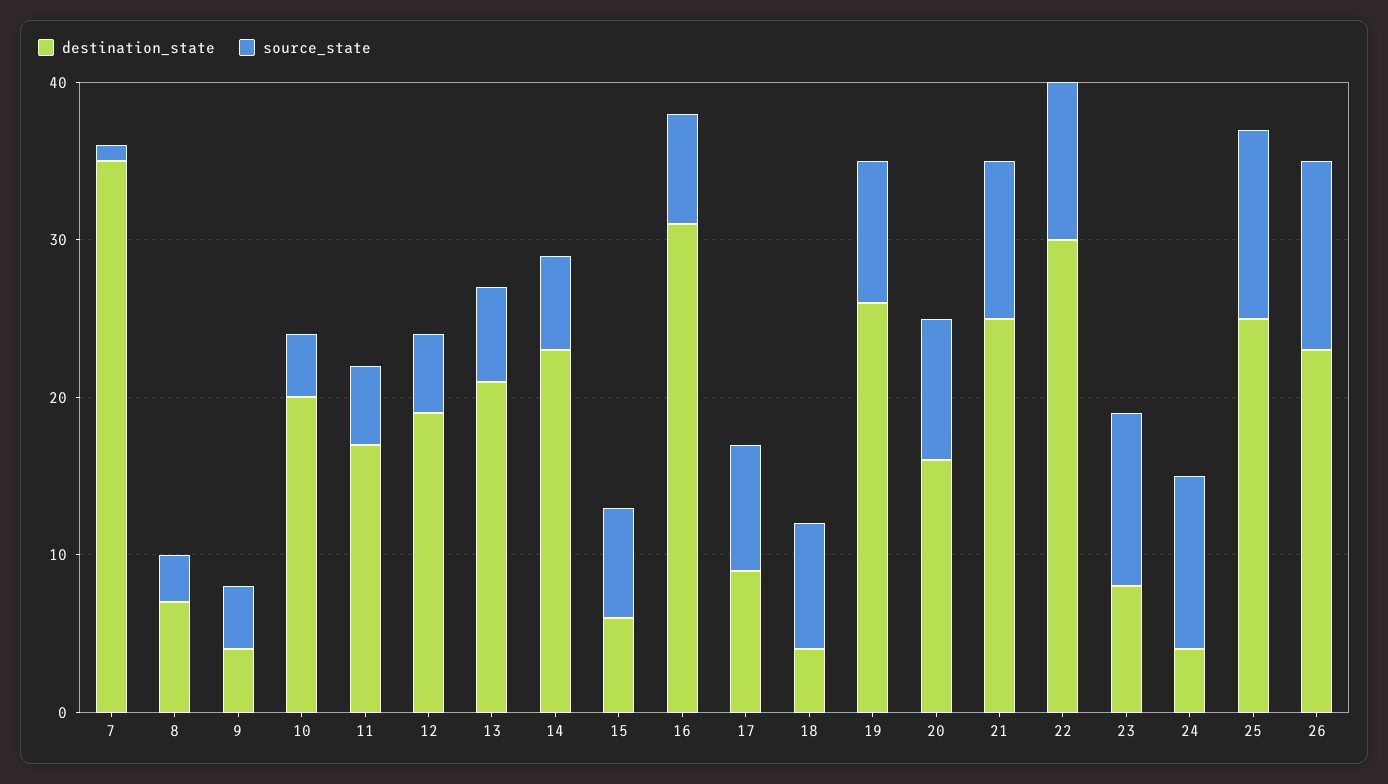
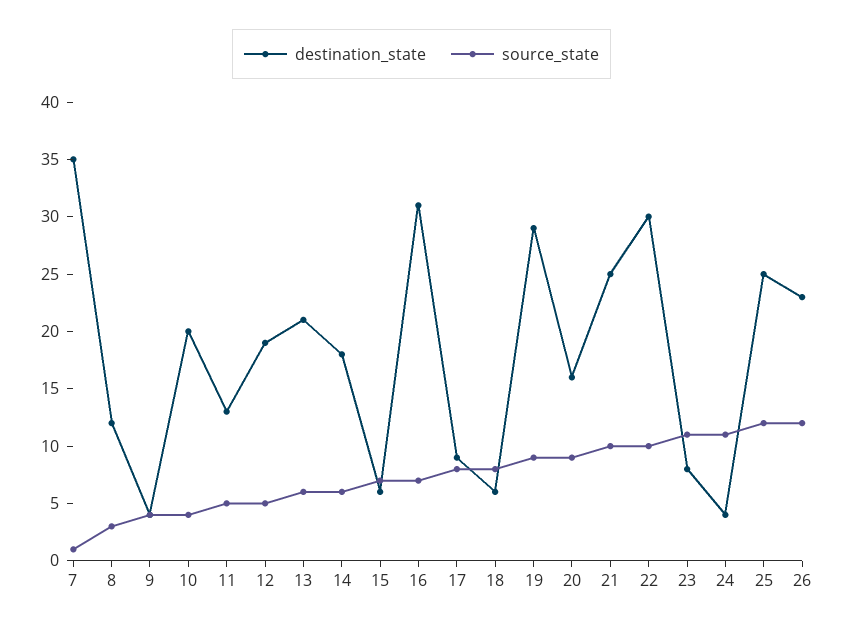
  {
    "destination_state": {
      "7": 35,
-     "8": 7,
+     "8": 12,
      "9": 4,
      "10": 20,
-     "11": 17,
+     "11": 13,
      "12": 19,
      "13": 21,
-     "14": 23,
+     "14": 18,
      "15": 6,
      "16": 31,
      "17": 9,
-     "18": 4,
+     "18": 6,
-     "19": 26,
+     "19": 29,
      "20": 16,
      "21": 25,
      "22": 30,
      "23": 8,
      "24": 4,
      "25": 25,
      "26": 23
    },
    "source_state": {
      "7": 1,
      "8": 3,
      "9": 4,
      "10": 4,
      "11": 5,
      "12": 5,
      "13": 6,
      "14": 6,
      "15": 7,
      "16": 7,
      "17": 8,
      "18": 8,
      "19": 9,
      "20": 9,
      "21": 10,
      "22": 10,
      "23": 11,
      "24": 11,
      "25": 12,
      "26": 12
    }
  }

